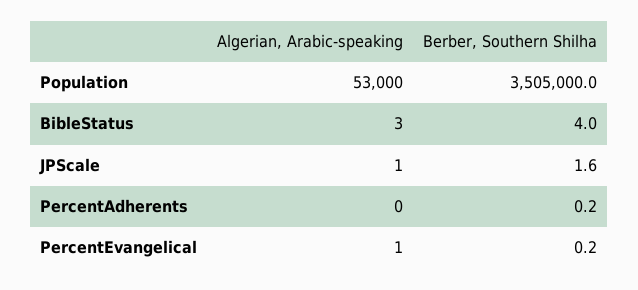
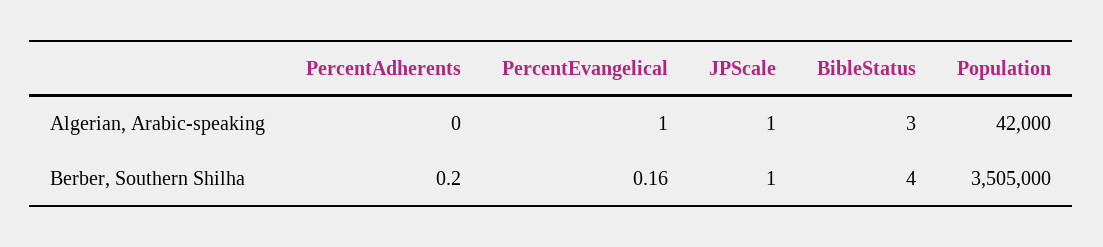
  {
    "Algerian, Arabic-speaking": {
-     "Population": 53000,
+     "Population": 42000,
      "BibleStatus": 3,
      "JPScale": 1,
      "PercentAdherents": 0,
      "PercentEvangelical": 1
    },
    "Berber, Southern Shilha": {
      "Population": 3505000,
      "BibleStatus": 4,
-     "JPScale": 1.6,
+     "JPScale": 1,
      "PercentAdherents": 0.2,
      "PercentEvangelical": 0.16
    }
  }

